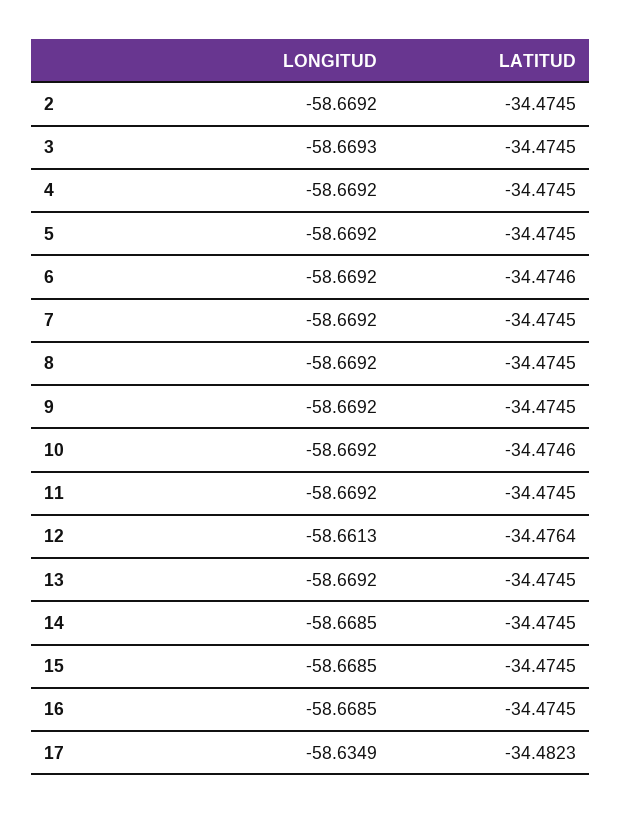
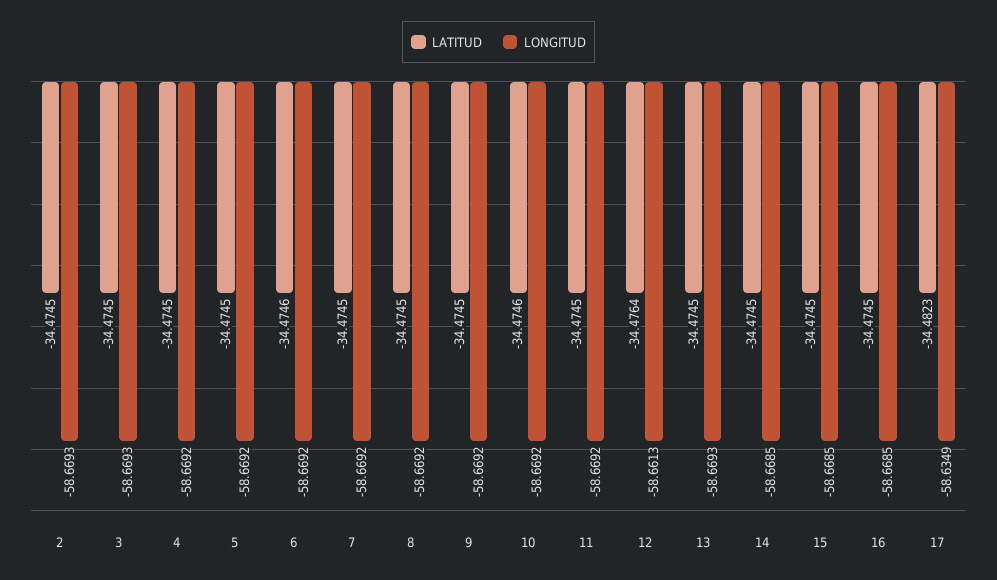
  {
    "LONGITUD": {
-     "2": -58.6692,
+     "2": -58.6693,
      "3": -58.6693,
      "4": -58.6692,
      "5": -58.6692,
      "6": -58.6692,
      "7": -58.6692,
      "8": -58.6692,
      "9": -58.6692,
      "10": -58.6692,
      "11": -58.6692,
      "12": -58.6613,
-     "13": -58.6692,
+     "13": -58.6693,
      "14": -58.6685,
      "15": -58.6685,
      "16": -58.6685,
      "17": -58.6349
    },
    "LATITUD": {
      "2": -34.4745,
      "3": -34.4745,
      "4": -34.4745,
      "5": -34.4745,
      "6": -34.4746,
      "7": -34.4745,
      "8": -34.4745,
      "9": -34.4745,
      "10": -34.4746,
      "11": -34.4745,
      "12": -34.4764,
      "13": -34.4745,
      "14": -34.4745,
      "15": -34.4745,
      "16": -34.4745,
      "17": -34.4823
    }
  }

